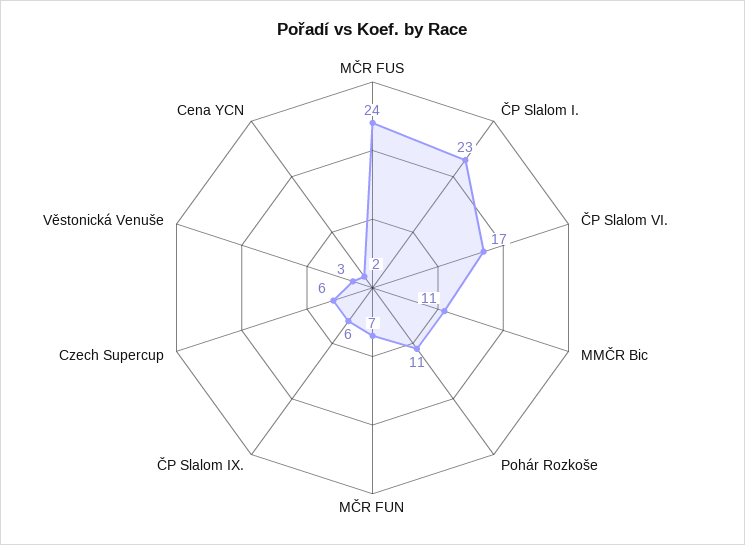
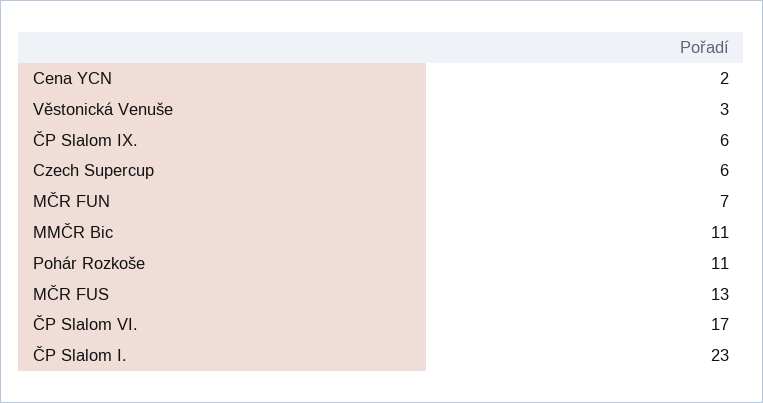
  {
-   "MČR FUS": 24,
+   "MČR FUS": 13,
    "ČP Slalom I.": 23,
    "ČP Slalom VI.": 17,
    "MMČR Bic": 11,
    "Pohár Rozkoše": 11,
    "MČR FUN": 7,
    "ČP Slalom IX.": 6,
    "Czech Supercup": 6,
    "Věstonická Venuše": 3,
    "Cena YCN": 2
  }

